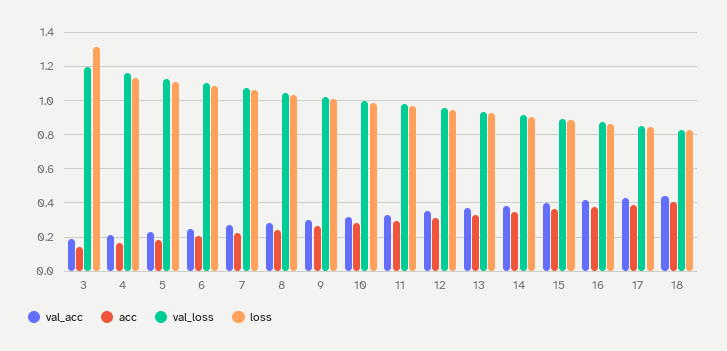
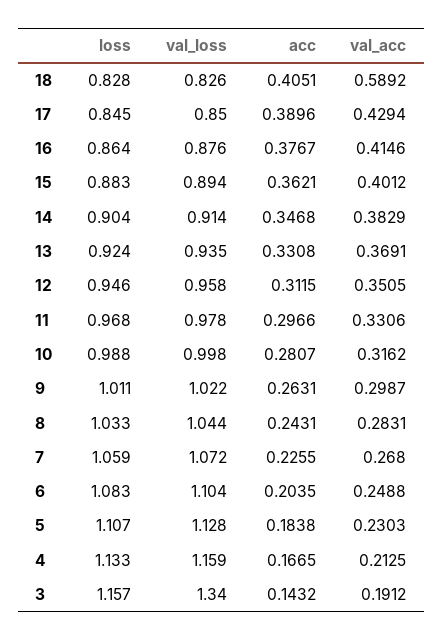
  {
    "val_acc": {
      "3": 0.1912,
      "4": 0.2125,
      "5": 0.2303,
      "6": 0.2488,
      "7": 0.268,
      "8": 0.2831,
      "9": 0.2987,
      "10": 0.3162,
      "11": 0.3306,
      "12": 0.3505,
      "13": 0.3691,
      "14": 0.3829,
      "15": 0.4012,
      "16": 0.4146,
      "17": 0.4294,
-     "18": 0.45
+     "18": 0.5892
    },
    "acc": {
      "3": 0.1432,
      "4": 0.1665,
      "5": 0.1838,
      "6": 0.2035,
      "7": 0.2255,
      "8": 0.2431,
      "9": 0.2631,
      "10": 0.2807,
      "11": 0.2966,
      "12": 0.3115,
      "13": 0.3308,
      "14": 0.3468,
      "15": 0.3621,
      "16": 0.3767,
      "17": 0.3896,
      "18": 0.4051
    },
    "val_loss": {
-     "3": 1.2,
+     "3": 1.34,
      "4": 1.159,
      "5": 1.128,
      "6": 1.104,
      "7": 1.072,
      "8": 1.044,
      "9": 1.022,
      "10": 0.998,
      "11": 0.978,
      "12": 0.958,
      "13": 0.935,
      "14": 0.914,
      "15": 0.894,
      "16": 0.876,
      "17": 0.85,
      "18": 0.826
    },
    "loss": {
-     "3": 1.3,
+     "3": 1.157,
      "4": 1.133,
      "5": 1.107,
      "6": 1.083,
      "7": 1.059,
      "8": 1.033,
      "9": 1.011,
      "10": 0.988,
      "11": 0.968,
      "12": 0.946,
      "13": 0.924,
      "14": 0.904,
      "15": 0.883,
      "16": 0.864,
      "17": 0.845,
      "18": 0.828
    }
  }

